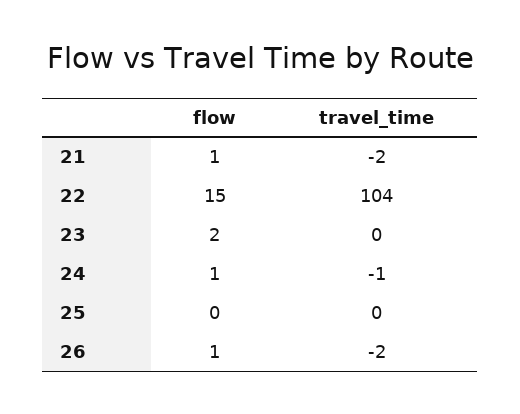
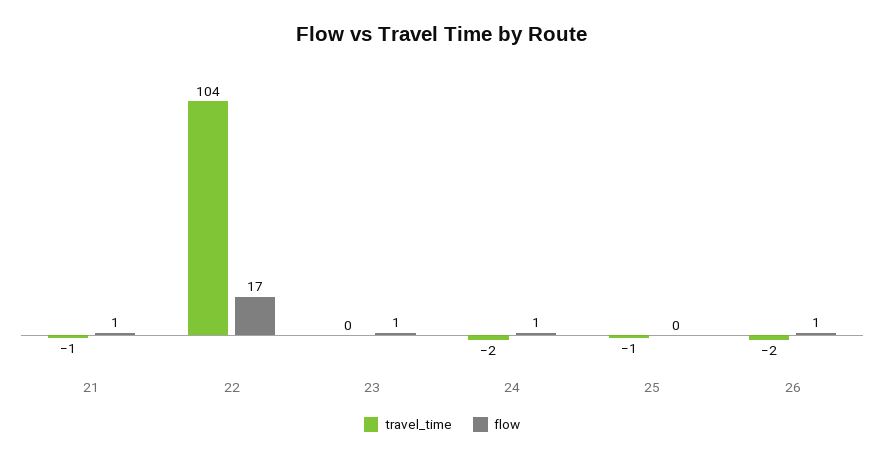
  {
    "flow": {
      "21": 1,
-     "22": 15,
+     "22": 17,
-     "23": 2,
+     "23": 1,
      "24": 1,
      "25": 0,
      "26": 1
    },
    "travel_time": {
-     "21": -2,
+     "21": -1,
      "22": 104,
      "23": 0,
-     "24": -1,
+     "24": -2,
-     "25": 0,
+     "25": -1,
      "26": -2
    }
  }

